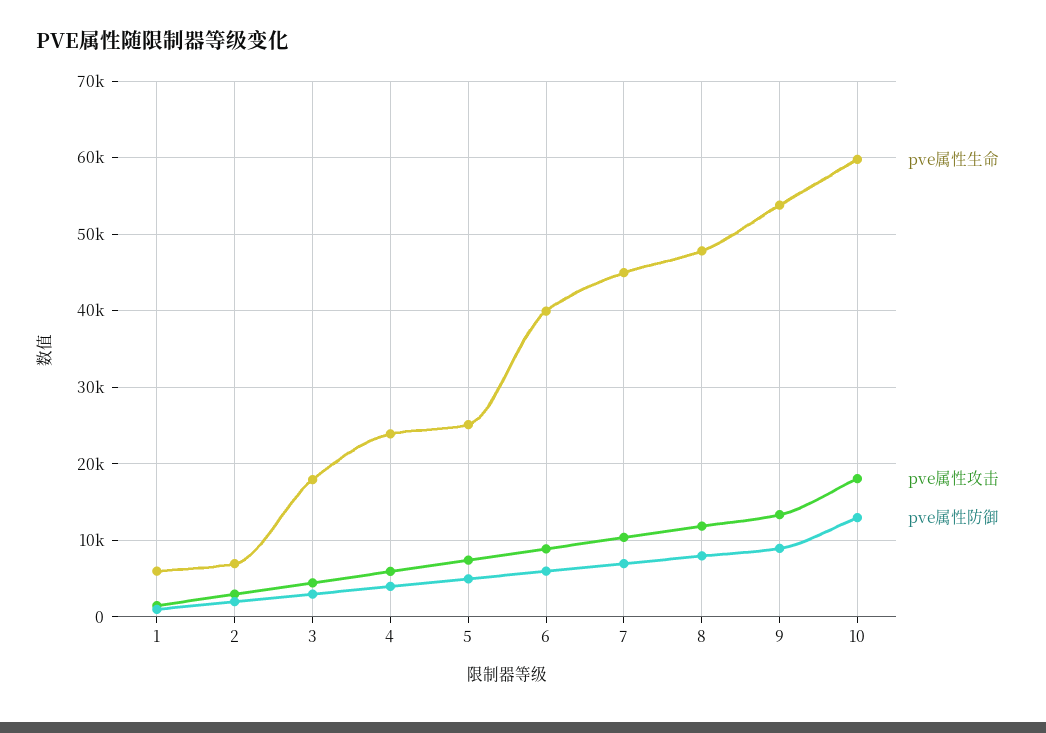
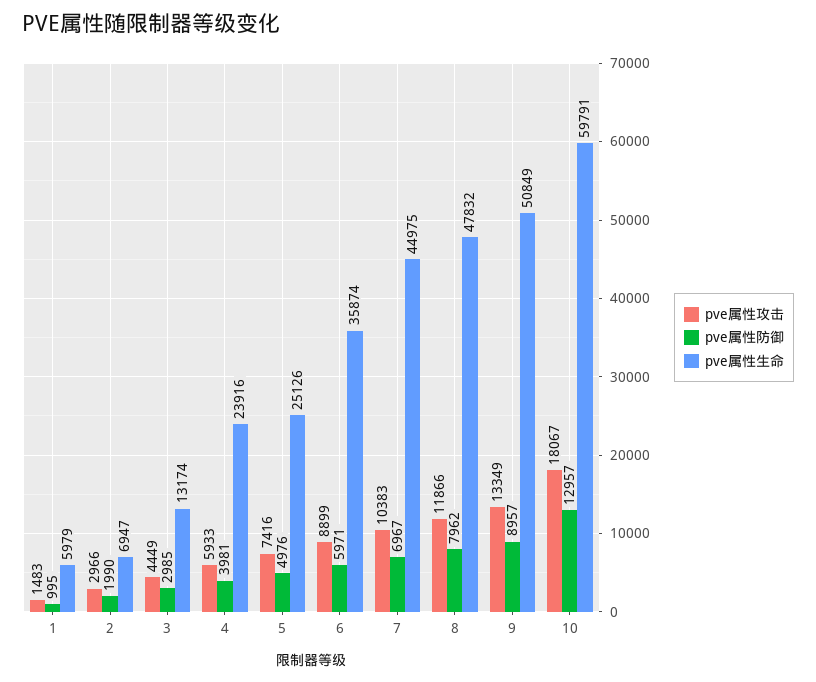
  {
    "pve属性生命": {
      "1": 5979,
      "2": 6947,
-     "3": 18000,
+     "3": 13174,
      "4": 23916,
      "5": 25126,
-     "6": 40000,
+     "6": 35874,
      "7": 44975,
      "8": 47832,
-     "9": 54000,
+     "9": 50849,
      "10": 59791
    },
    "pve属性攻击": {
      "1": 1483,
      "2": 2966,
      "3": 4449,
      "4": 5933,
      "5": 7416,
      "6": 8899,
      "7": 10383,
      "8": 11866,
      "9": 13349,
      "10": 18067
    },
    "pve属性防御": {
      "1": 995,
      "2": 1990,
      "3": 2985,
      "4": 3981,
      "5": 4976,
      "6": 5971,
      "7": 6967,
      "8": 7962,
      "9": 8957,
      "10": 12957
    }
  }

